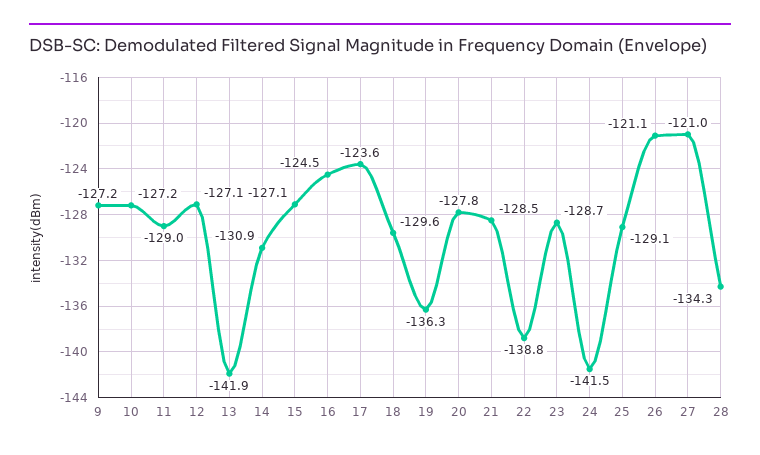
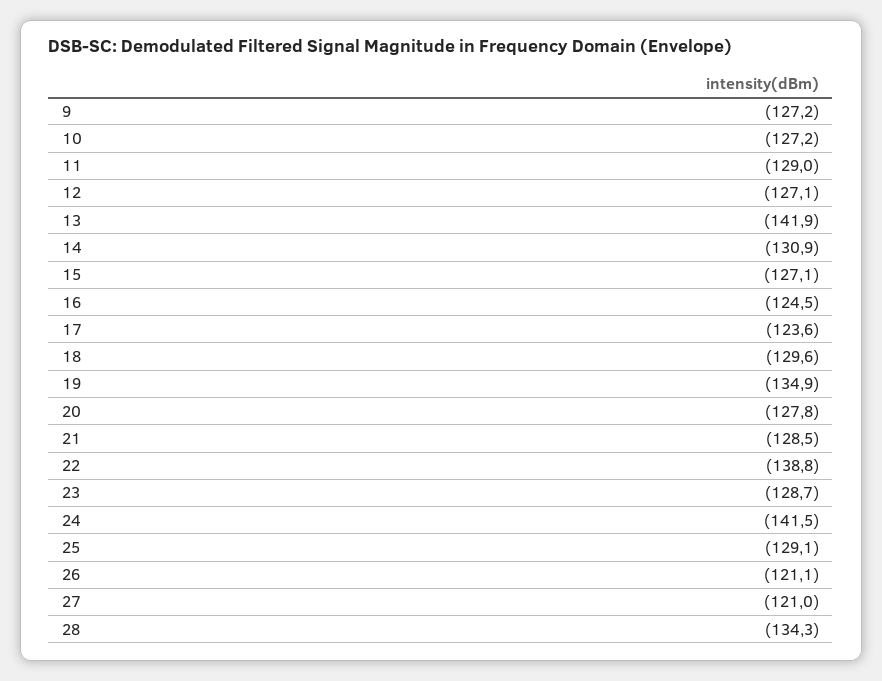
  {
    "9": -127.2,
    "10": -127.2,
    "11": -129,
    "12": -127.1,
    "13": -141.9,
    "14": -130.9,
    "15": -127.1,
    "16": -124.5,
    "17": -123.6,
    "18": -129.6,
-   "19": -136.3,
+   "19": -134.9,
    "20": -127.8,
    "21": -128.5,
    "22": -138.8,
    "23": -128.7,
    "24": -141.5,
    "25": -129.1,
    "26": -121.1,
    "27": -121,
    "28": -134.3
  }

